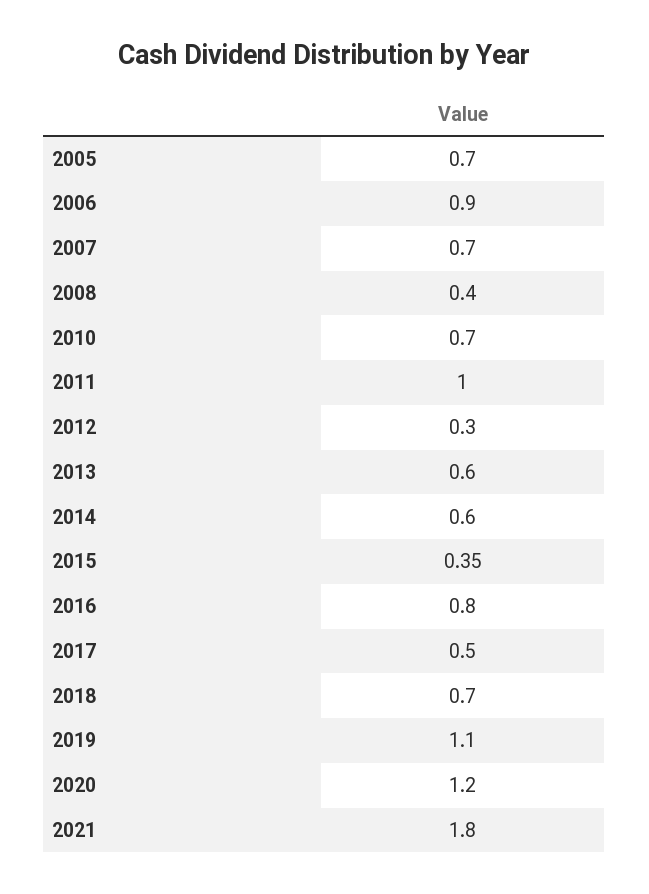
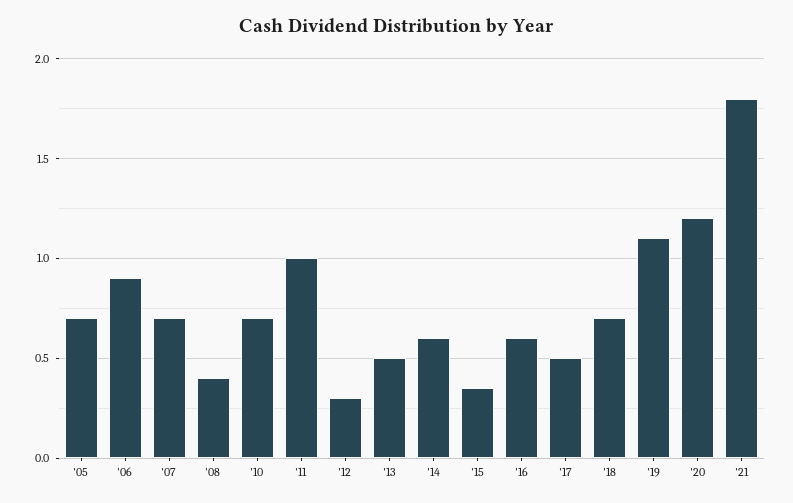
  {
    "2005": 0.7,
    "2006": 0.9,
    "2007": 0.7,
    "2008": 0.4,
    "2010": 0.7,
    "2011": 1,
    "2012": 0.3,
-   "2013": 0.6,
+   "2013": 0.5,
    "2014": 0.6,
    "2015": 0.35,
-   "2016": 0.8,
+   "2016": 0.6,
    "2017": 0.5,
    "2018": 0.7,
    "2019": 1.1,
    "2020": 1.2,
    "2021": 1.8
  }

